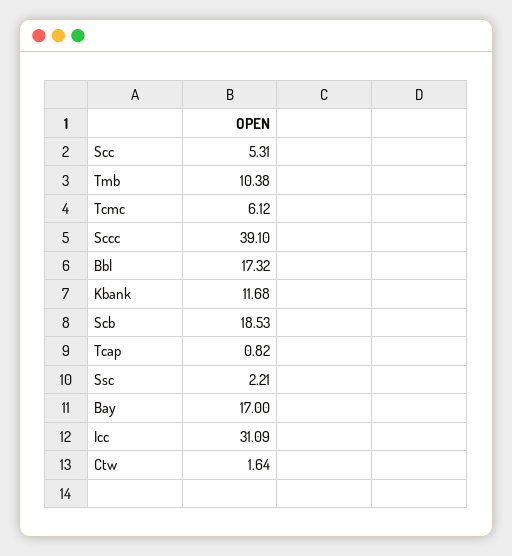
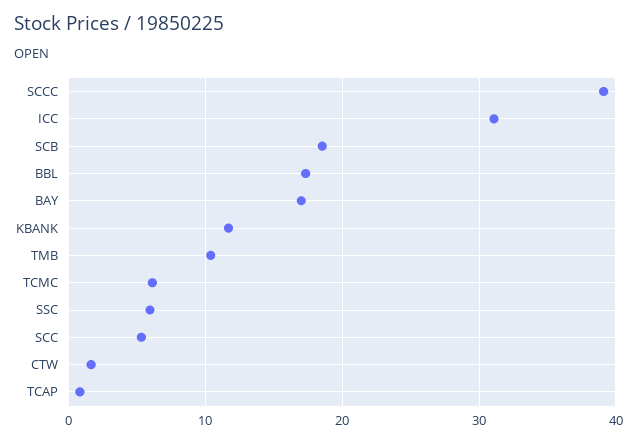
  {
    "Scc": 5.31,
    "Tmb": 10.38,
    "Tcmc": 6.12,
    "Sccc": 39.1,
    "Bbl": 17.32,
    "Kbank": 11.68,
    "Scb": 18.53,
    "Tcap": 0.82,
-   "Ssc": 2.21,
+   "Ssc": 6,
    "Bay": 17,
    "Icc": 31.09,
    "Ctw": 1.64
  }

